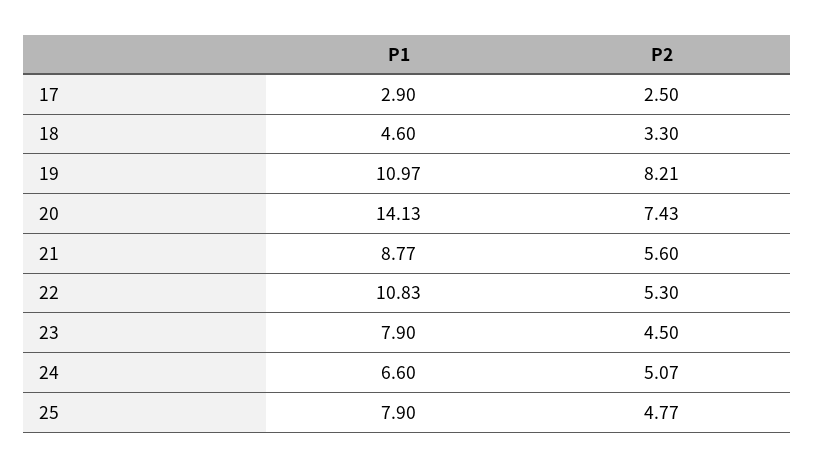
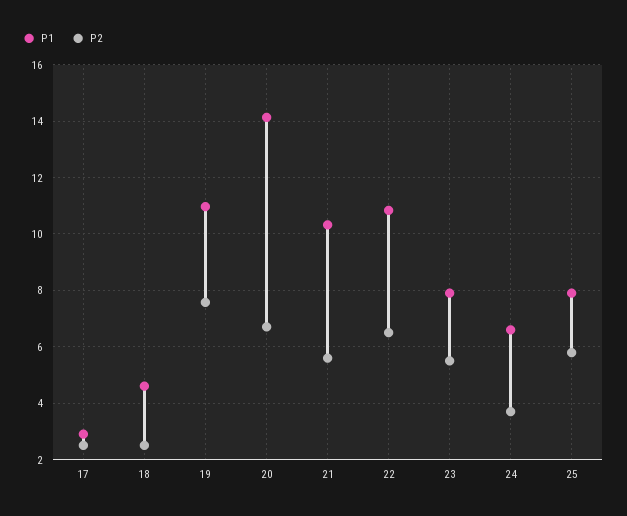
  {
    "P1": {
      "17": 2.9,
      "18": 4.6,
      "19": 10.97,
      "20": 14.13,
-     "21": 8.77,
+     "21": 10.25,
      "22": 10.83,
      "23": 7.9,
      "24": 6.6,
      "25": 7.9
    },
    "P2": {
      "17": 2.5,
-     "18": 3.3,
+     "18": 2.5,
-     "19": 8.21,
+     "19": 7.5,
-     "20": 7.43,
+     "20": 6.75,
      "21": 5.6,
-     "22": 5.3,
+     "22": 6.5,
-     "23": 4.5,
+     "23": 5.5,
-     "24": 5.07,
+     "24": 3.75,
-     "25": 4.77
+     "25": 5.75
    }
  }

